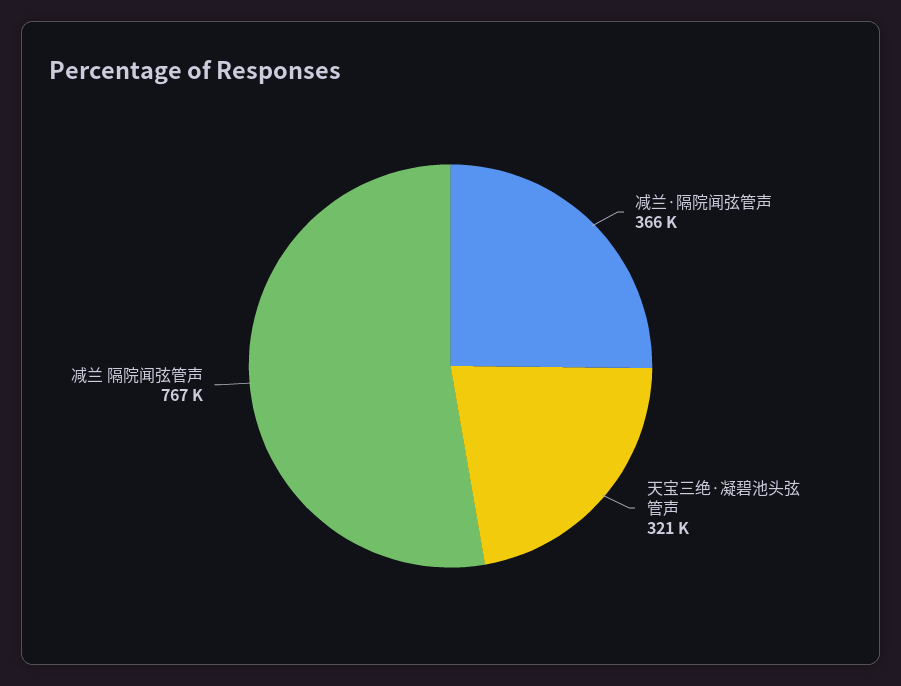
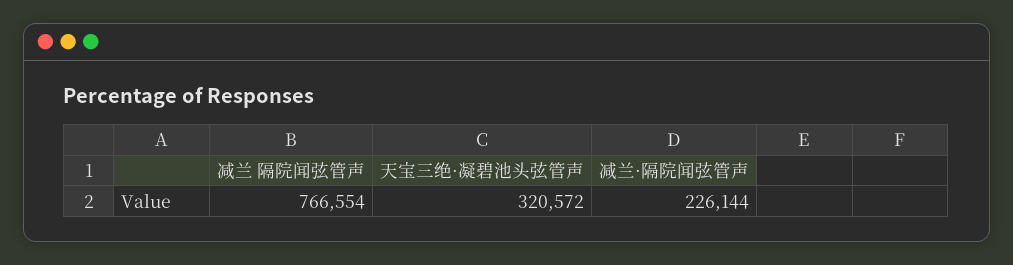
  {
-   "减兰·隔院闻弦管声": 366000,
+   "减兰·隔院闻弦管声": 226144,
    "天宝三绝·凝碧池头弦管声": 320572,
    "减兰 隔院闻弦管声": 766554
  }

